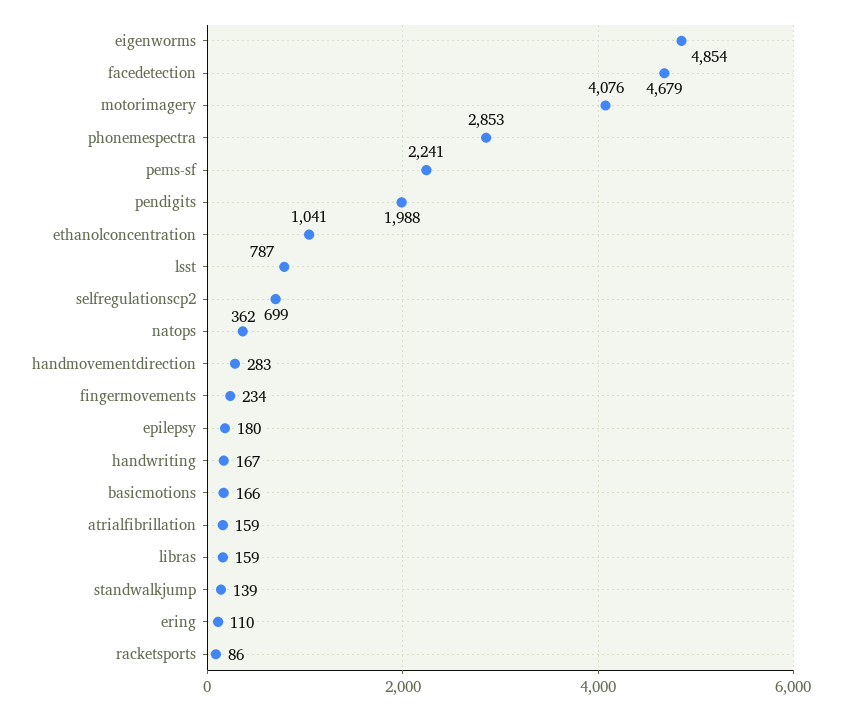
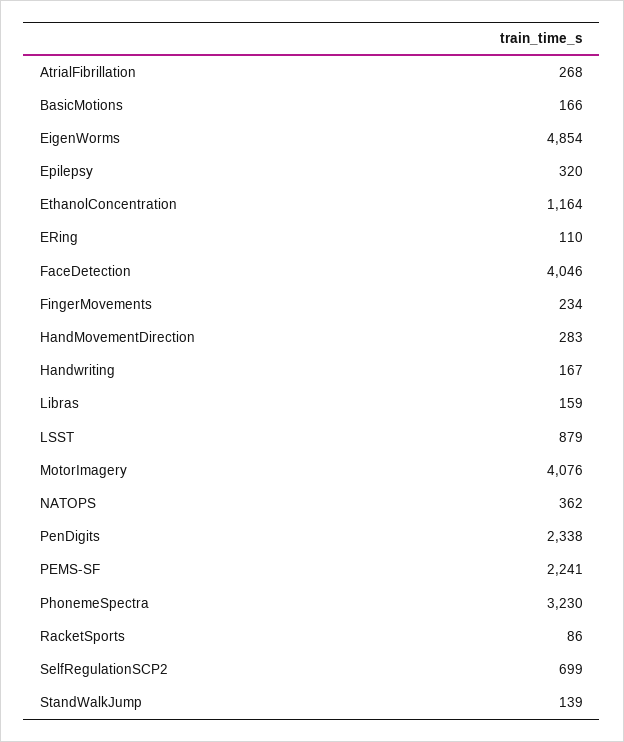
  {
    "eigenworms": 4854,
-   "facedetection": 4679,
+   "facedetection": 4046,
    "motorimagery": 4076,
-   "phonemespectra": 2853,
+   "phonemespectra": 3230,
    "pems-sf": 2241,
-   "pendigits": 1988,
+   "pendigits": 2338,
-   "ethanolconcentration": 1041,
+   "ethanolconcentration": 1164,
-   "lsst": 787,
+   "lsst": 879,
    "selfregulationscp2": 699,
    "natops": 362,
    "handmovementdirection": 283,
    "fingermovements": 234,
-   "epilepsy": 180,
+   "epilepsy": 320,
    "handwriting": 167,
    "basicmotions": 166,
-   "atrialfibrillation": 159,
+   "atrialfibrillation": 268,
    "libras": 159,
    "standwalkjump": 139,
    "ering": 110,
    "racketsports": 86
  }

